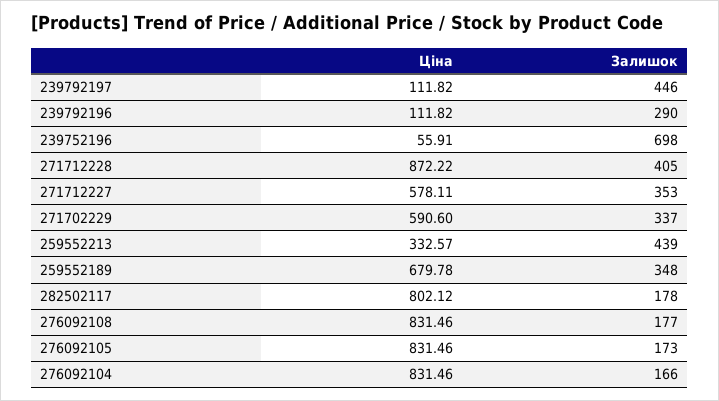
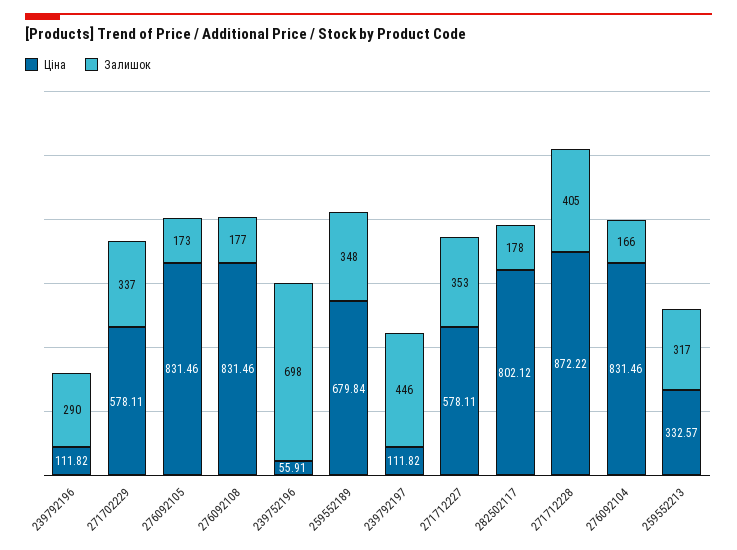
  {
    "Ціна": {
      "239792197": 111.82,
      "239792196": 111.82,
      "239752196": 55.91,
      "271712228": 872.22,
      "271712227": 578.11,
-     "271702229": 590.6,
+     "271702229": 578.11,
      "259552213": 332.57,
-     "259552189": 679.78,
+     "259552189": 679.84,
      "282502117": 802.12,
      "276092108": 831.46,
      "276092105": 831.46,
      "276092104": 831.46
    },
    "Залишок": {
      "239792197": 446,
      "239792196": 290,
      "239752196": 698,
      "271712228": 405,
      "271712227": 353,
      "271702229": 337,
-     "259552213": 439,
+     "259552213": 317,
      "259552189": 348,
      "282502117": 178,
      "276092108": 177,
      "276092105": 173,
      "276092104": 166
    }
  }

